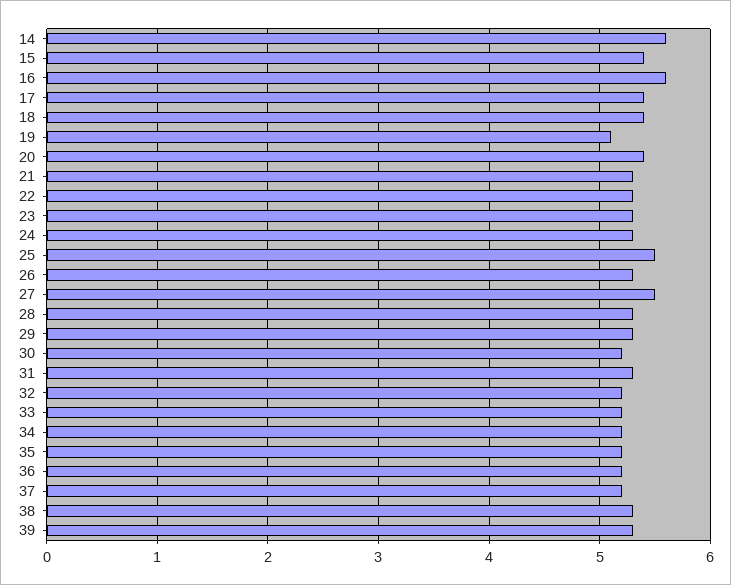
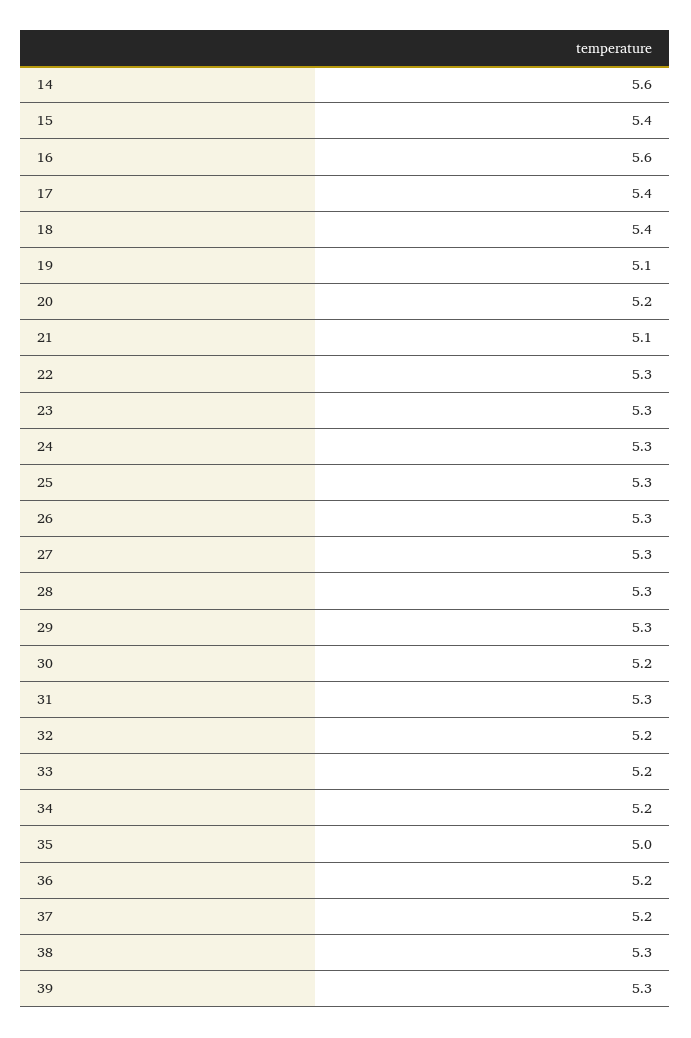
  {
    "14": 5.6,
    "15": 5.4,
    "16": 5.6,
    "17": 5.4,
    "18": 5.4,
    "19": 5.1,
-   "20": 5.4,
+   "20": 5.2,
-   "21": 5.3,
+   "21": 5.1,
    "22": 5.3,
    "23": 5.3,
    "24": 5.3,
-   "25": 5.5,
+   "25": 5.3,
    "26": 5.3,
-   "27": 5.5,
+   "27": 5.3,
    "28": 5.3,
    "29": 5.3,
    "30": 5.2,
    "31": 5.3,
    "32": 5.2,
    "33": 5.2,
    "34": 5.2,
-   "35": 5.2,
+   "35": 5,
    "36": 5.2,
    "37": 5.2,
    "38": 5.3,
    "39": 5.3
  }

